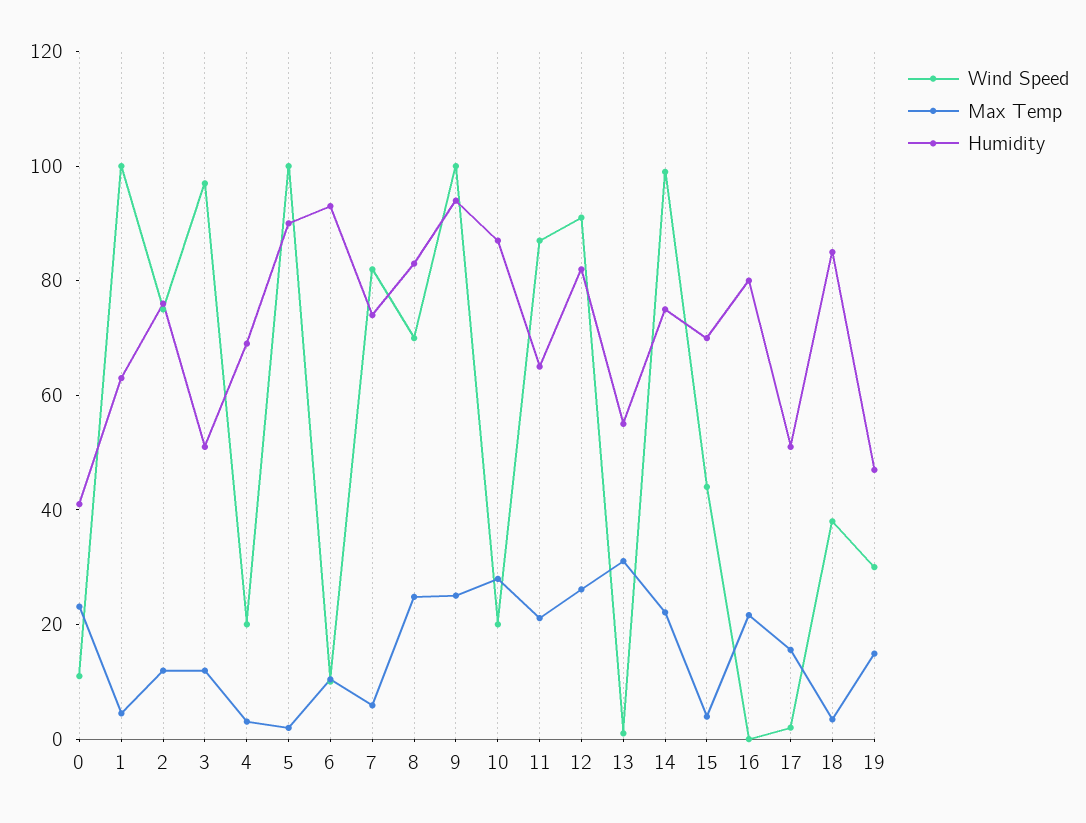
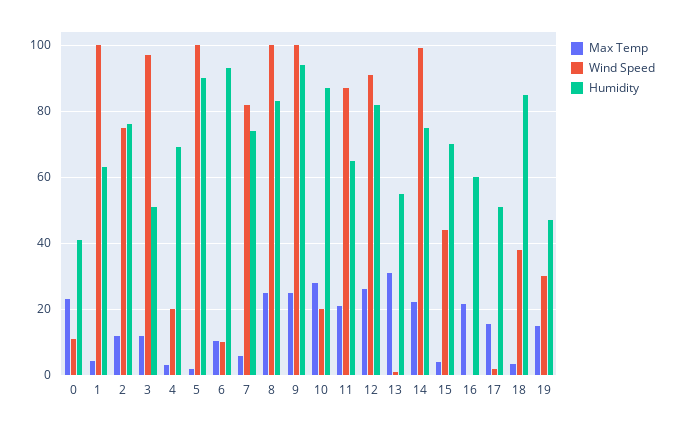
  {
    "Wind Speed": {
      "0": 12,
      "1": 100,
      "2": 76,
      "3": 98,
      "4": 20,
      "5": 100,
      "6": 10,
      "7": 82,
-     "8": 70,
+     "8": 100,
      "9": 100,
      "10": 20,
      "11": 88,
      "12": 92,
      "13": 2,
      "14": 100,
      "15": 44,
      "16": 0,
      "17": 2,
      "18": 38,
      "19": 30
    },
    "Max Temp": {
      "0": 24,
      "1": 4,
      "2": 12,
      "3": 12,
      "4": 4,
      "5": 2,
      "6": 10,
      "7": 6,
      "8": 24,
      "9": 26,
      "10": 28,
      "11": 22,
      "12": 26,
      "13": 32,
      "14": 22,
      "15": 4,
      "16": 22,
      "17": 16,
      "18": 4,
      "19": 14
    },
    "Humidity": {
      "0": 42,
      "1": 64,
      "2": 76,
      "3": 52,
      "4": 70,
      "5": 90,
      "6": 94,
      "7": 74,
      "8": 84,
      "9": 94,
      "10": 88,
      "11": 66,
      "12": 82,
      "13": 56,
      "14": 76,
      "15": 70,
-     "16": 80,
+     "16": 60,
      "17": 52,
      "18": 86,
      "19": 48
    }
  }

